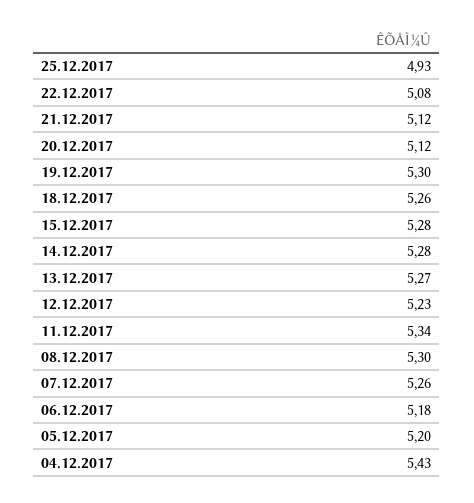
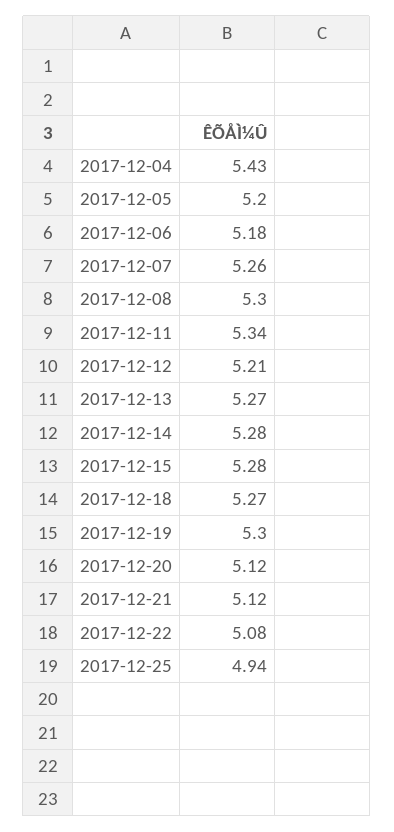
  {
-   "25.12.2017": 4.93,
+   "25.12.2017": 4.94,
    "22.12.2017": 5.08,
    "21.12.2017": 5.12,
    "20.12.2017": 5.12,
    "19.12.2017": 5.3,
-   "18.12.2017": 5.26,
+   "18.12.2017": 5.27,
    "15.12.2017": 5.28,
    "14.12.2017": 5.28,
    "13.12.2017": 5.27,
-   "12.12.2017": 5.23,
+   "12.12.2017": 5.21,
    "11.12.2017": 5.34,
    "08.12.2017": 5.3,
    "07.12.2017": 5.26,
    "06.12.2017": 5.18,
    "05.12.2017": 5.2,
    "04.12.2017": 5.43
  }

